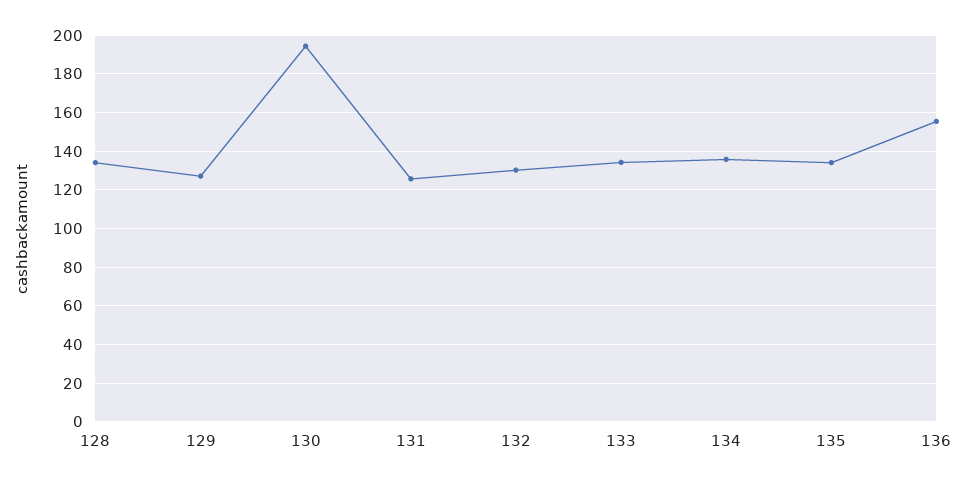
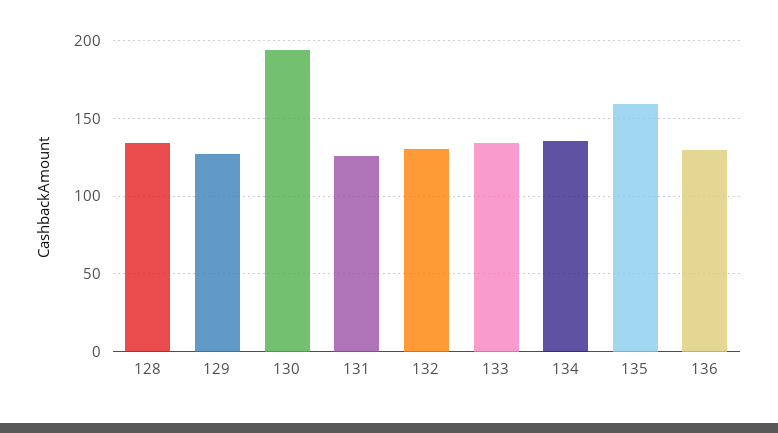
  {
    "128": 135,
    "129": 125,
    "130": 195,
    "131": 125,
    "132": 130,
    "133": 135,
    "134": 135,
-   "135": 135,
+   "135": 160,
-   "136": 155
+   "136": 130
  }

